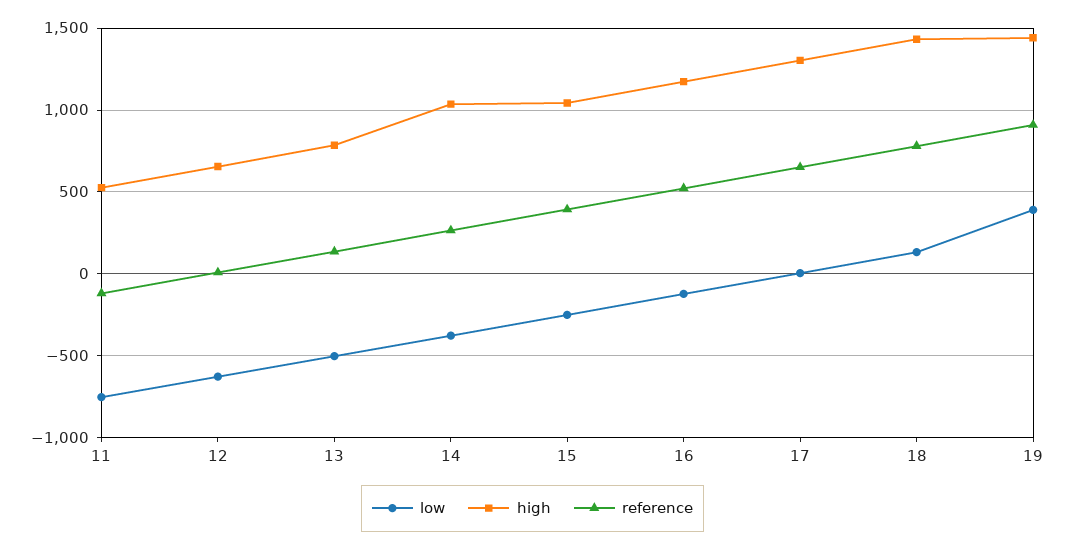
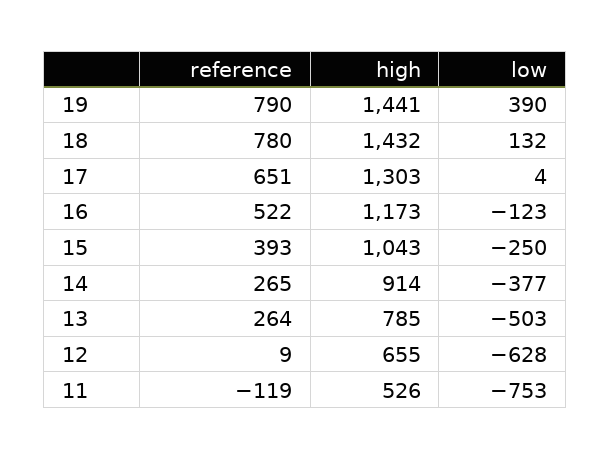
  {
    "low": {
      "11": -753,
      "12": -628,
      "13": -503,
      "14": -377,
      "15": -250,
      "16": -123,
      "17": 4,
      "18": 132,
      "19": 390
    },
    "high": {
      "11": 526,
      "12": 655,
      "13": 785,
-     "14": 1050,
+     "14": 914,
      "15": 1043,
      "16": 1173,
      "17": 1303,
      "18": 1432,
      "19": 1441
    },
    "reference": {
      "11": -119,
      "12": 9,
-     "13": 150,
+     "13": 264,
      "14": 265,
      "15": 393,
      "16": 522,
      "17": 651,
      "18": 780,
-     "19": 900
+     "19": 790
    }
  }

